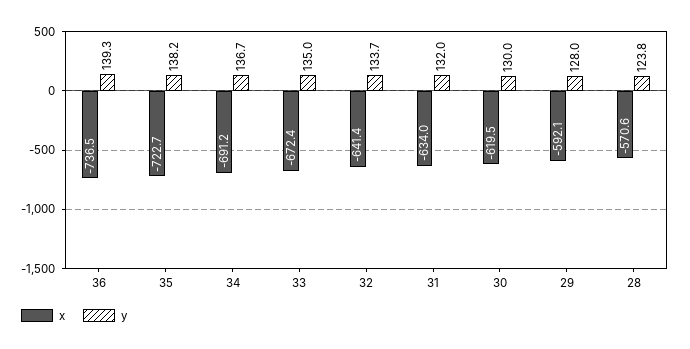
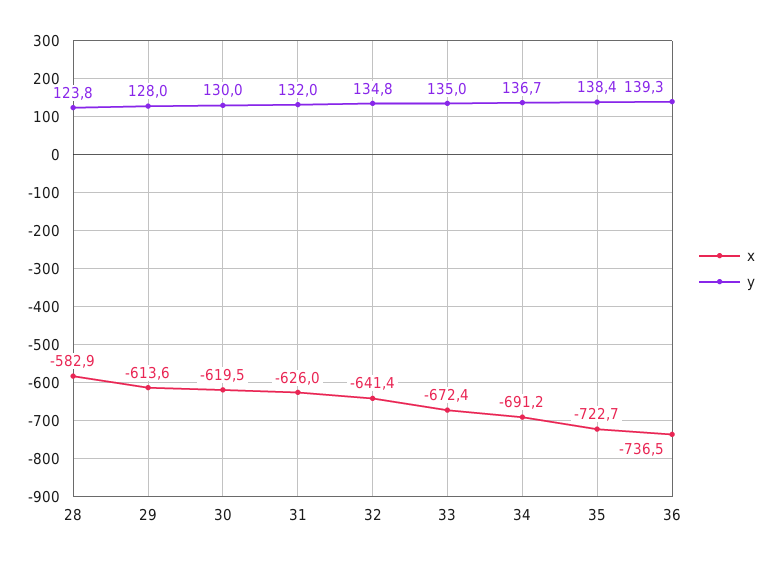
  {
    "x": {
      "36": -736.5,
      "35": -722.7,
      "34": -691.2,
      "33": -672.4,
      "32": -641.4,
-     "31": -634,
+     "31": -626,
      "30": -619.5,
-     "29": -592.1,
+     "29": -613.6,
-     "28": -570.6
+     "28": -582.9
    },
    "y": {
      "36": 139.3,
-     "35": 138.2,
+     "35": 138.4,
      "34": 136.7,
      "33": 135,
-     "32": 133.7,
+     "32": 134.8,
      "31": 132,
      "30": 130,
      "29": 128,
      "28": 123.8
    }
  }

